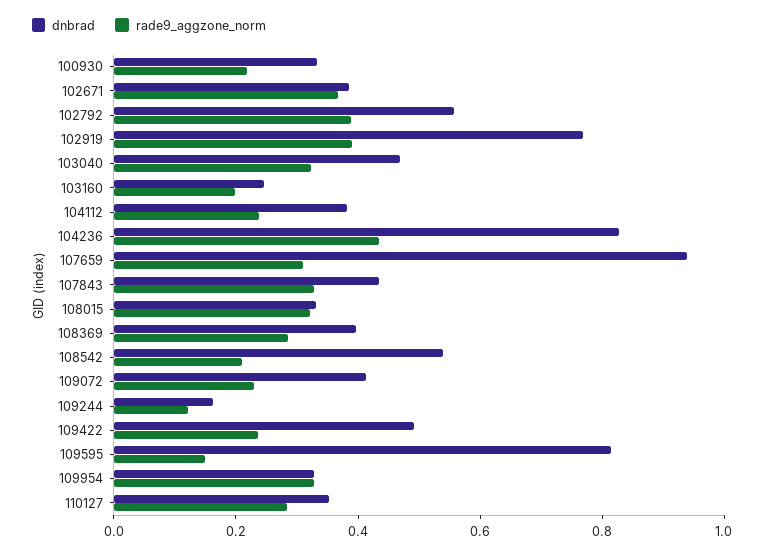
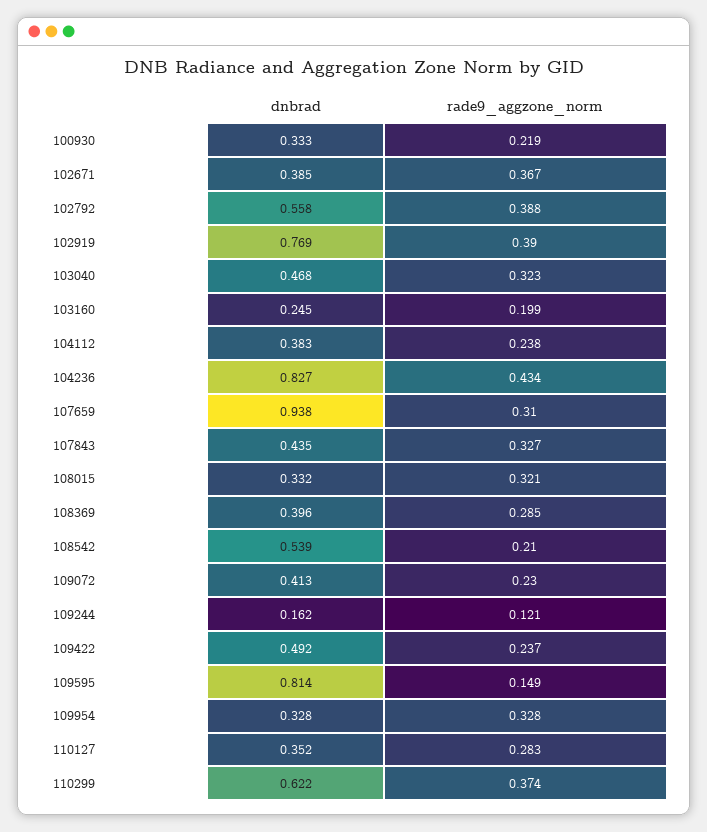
  {
    "dnbrad": {
      "100930": 0.333,
      "102671": 0.385,
      "102792": 0.558,
      "102919": 0.769,
      "103040": 0.468,
      "103160": 0.245,
      "104112": 0.383,
      "104236": 0.827,
      "107659": 0.938,
      "107843": 0.435,
      "108015": 0.332,
      "108369": 0.396,
      "108542": 0.539,
      "109072": 0.413,
      "109244": 0.162,
      "109422": 0.492,
      "109595": 0.814,
      "109954": 0.328,
-     "110127": 0.352
+     "110127": 0.352,
+     "110299": 0.622
    },
    "rade9_aggzone_norm": {
      "100930": 0.219,
      "102671": 0.367,
      "102792": 0.388,
      "102919": 0.39,
      "103040": 0.323,
      "103160": 0.199,
      "104112": 0.238,
      "104236": 0.434,
      "107659": 0.31,
      "107843": 0.327,
      "108015": 0.321,
      "108369": 0.285,
      "108542": 0.21,
      "109072": 0.23,
      "109244": 0.121,
      "109422": 0.237,
      "109595": 0.149,
      "109954": 0.328,
-     "110127": 0.283
+     "110127": 0.283,
+     "110299": 0.374
    }
  }

